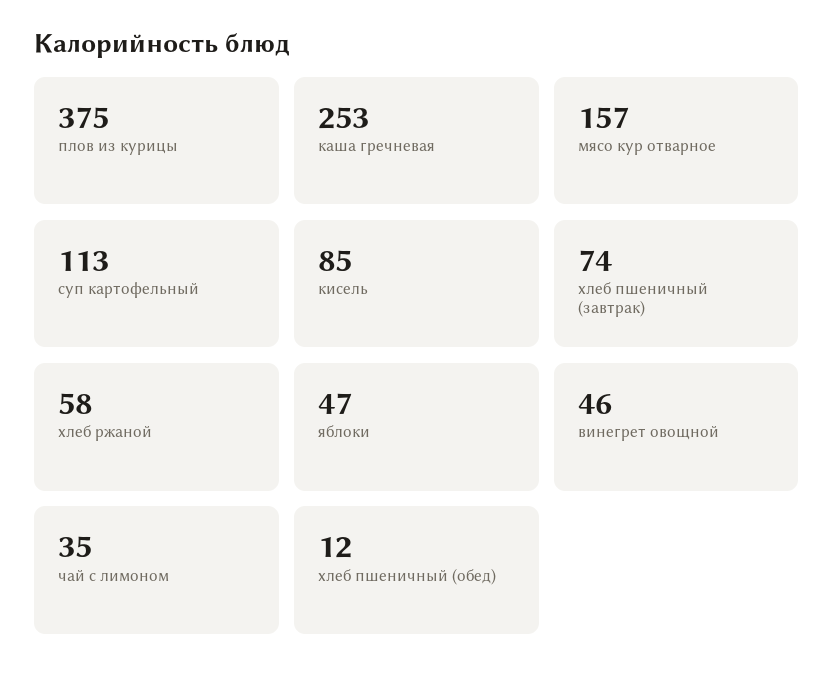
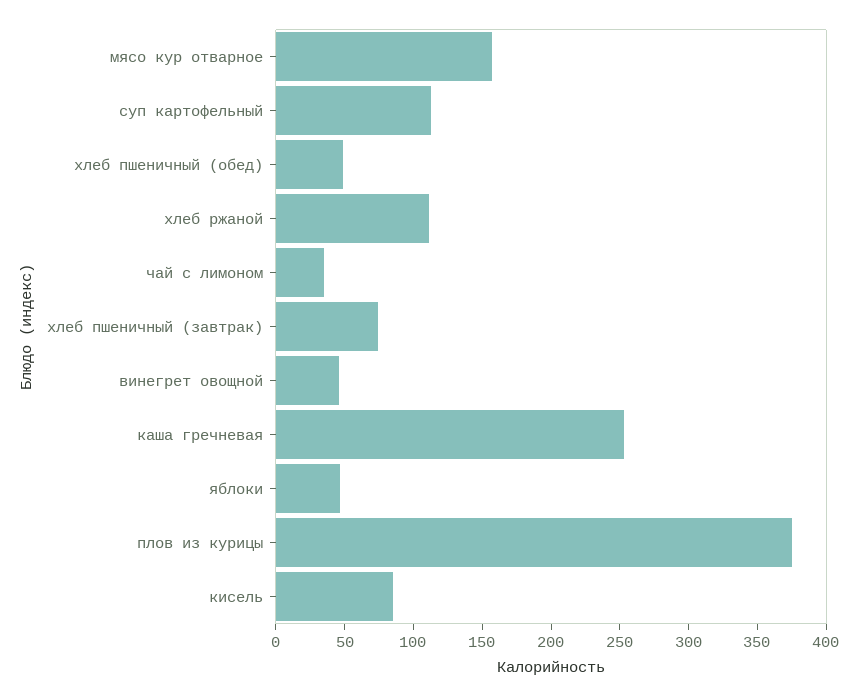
  {
    "плов из курицы": 375,
    "каша гречневая": 253,
    "мясо кур отварное": 157,
    "суп картофельный": 113,
    "кисель": 85,
    "хлеб пшеничный (завтрак)": 74,
-   "хлеб ржаной": 58,
+   "хлеб ржаной": 110,
    "яблоки": 47,
    "винегрет овощной": 46,
    "чай с лимоном": 35,
-   "хлеб пшеничный (обед)": 12
+   "хлеб пшеничный (обед)": 50
  }

